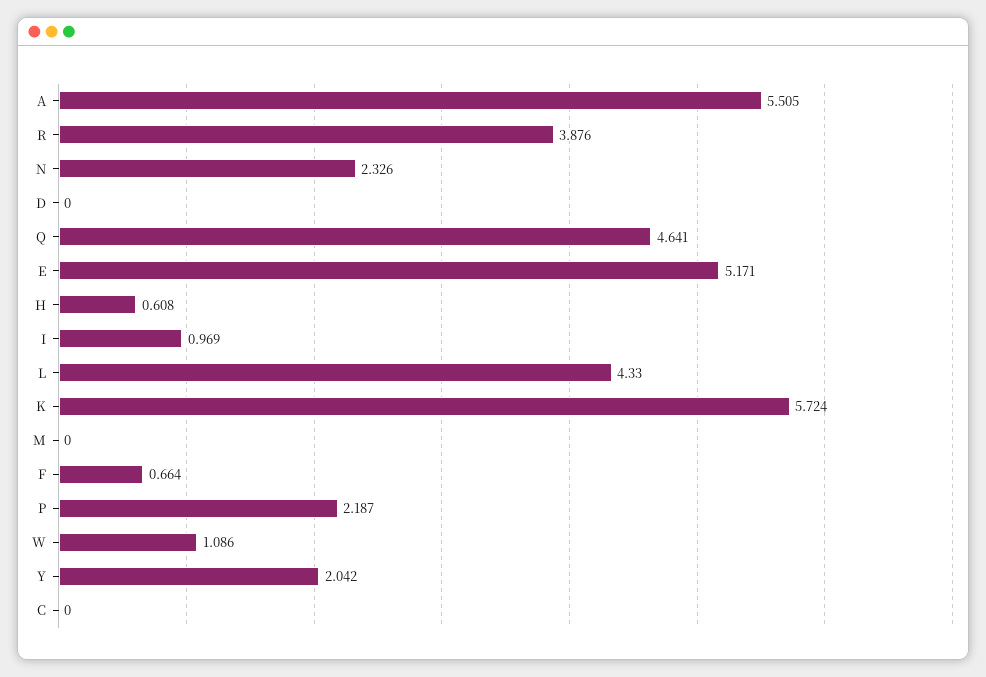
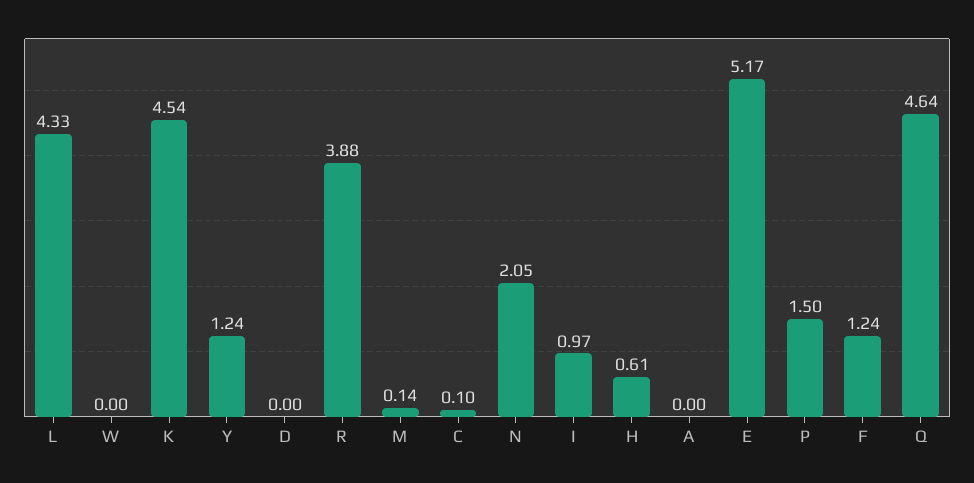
  {
-   "A": 5.505,
+   "A": 0,
    "R": 3.876,
-   "N": 2.326,
+   "N": 2.05,
    "D": 0,
    "Q": 4.641,
    "E": 5.171,
    "H": 0.608,
    "I": 0.969,
    "L": 4.33,
-   "K": 5.724,
+   "K": 4.54,
-   "M": 0,
+   "M": 0.14,
-   "F": 0.664,
+   "F": 1.24,
-   "P": 2.187,
+   "P": 1.5,
-   "W": 1.086,
+   "W": 0,
-   "Y": 2.042,
+   "Y": 1.24,
-   "C": 0
+   "C": 0.1
  }

